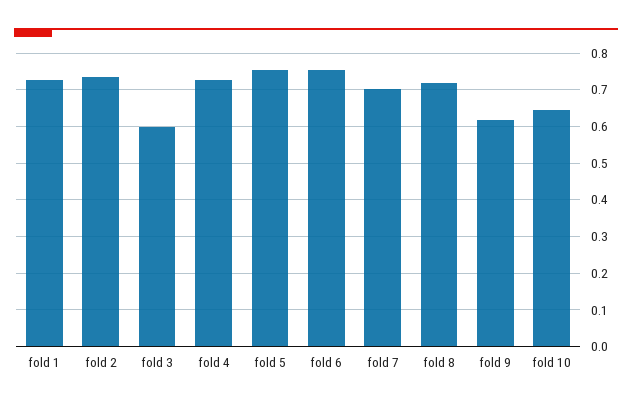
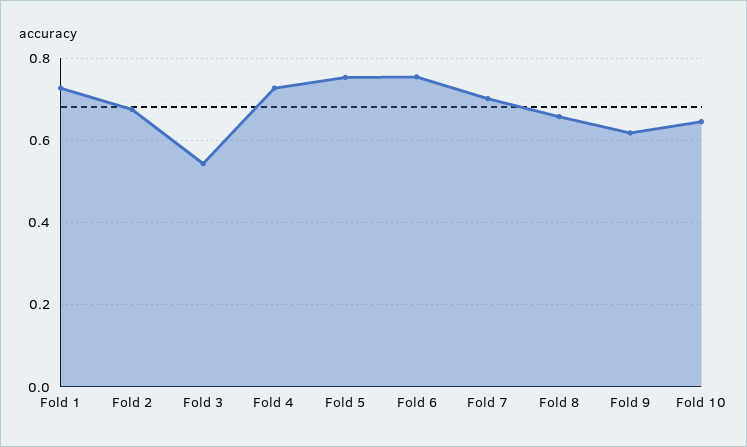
  {
    "fold 1": 0.72,
-   "fold 2": 0.74,
+   "fold 2": 0.68,
-   "fold 3": 0.6,
+   "fold 3": 0.54,
    "fold 4": 0.72,
    "fold 5": 0.76,
    "fold 6": 0.76,
    "fold 7": 0.7,
-   "fold 8": 0.72,
+   "fold 8": 0.66,
    "fold 9": 0.62,
    "fold 10": 0.64
  }

